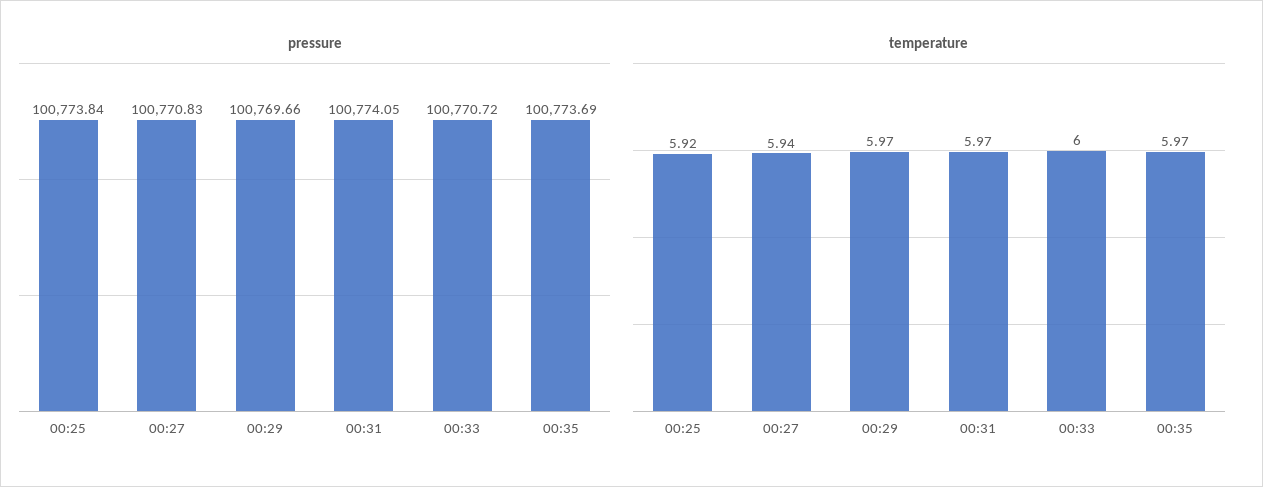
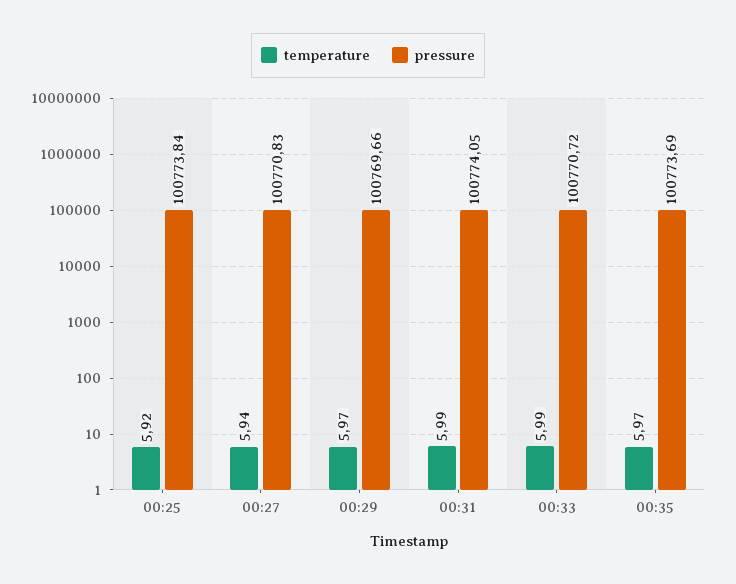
  {
    "pressure": {
      "00:25": 100773.84,
      "00:27": 100770.83,
      "00:29": 100769.66,
      "00:31": 100774.05,
      "00:33": 100770.72,
      "00:35": 100773.69
    },
    "temperature": {
      "00:25": 5.92,
      "00:27": 5.94,
      "00:29": 5.97,
-     "00:31": 5.97,
+     "00:31": 5.99,
-     "00:33": 6,
+     "00:33": 5.99,
      "00:35": 5.97
    }
  }

